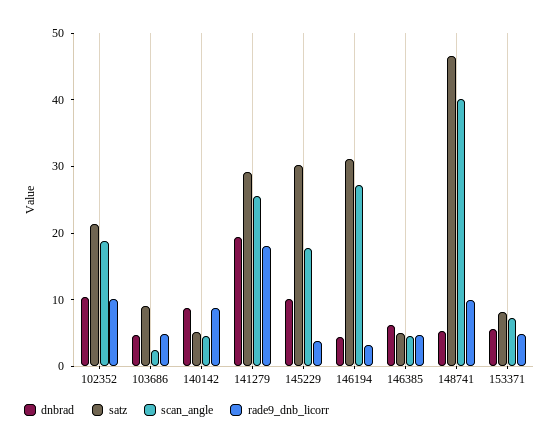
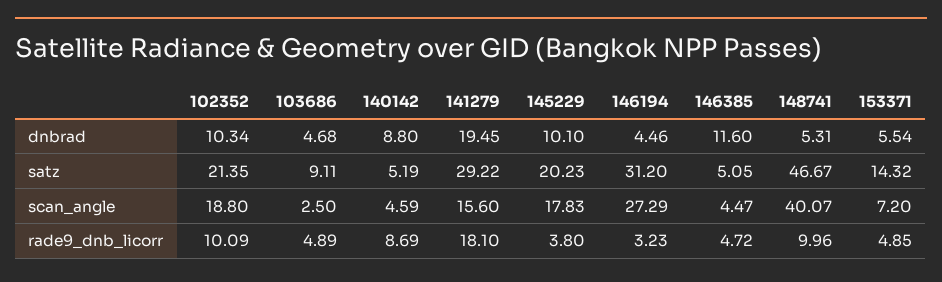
  {
    "dnbrad": {
      "102352": 10.34,
      "103686": 4.68,
      "140142": 8.8,
      "141279": 19.45,
      "145229": 10.1,
      "146194": 4.46,
-     "146385": 6,
+     "146385": 11.6,
      "148741": 5.31,
      "153371": 5.54
    },
    "satz": {
      "102352": 21.35,
      "103686": 9.11,
      "140142": 5.19,
      "141279": 29.22,
-     "145229": 30,
+     "145229": 20.23,
      "146194": 31.2,
      "146385": 5.05,
      "148741": 46.67,
-     "153371": 8
+     "153371": 14.32
    },
    "scan_angle": {
      "102352": 18.8,
      "103686": 2.5,
      "140142": 4.59,
-     "141279": 26,
+     "141279": 15.6,
      "145229": 17.83,
      "146194": 27.29,
      "146385": 4.47,
      "148741": 40.07,
      "153371": 7.2
    },
    "rade9_dnb_licorr": {
      "102352": 10.09,
      "103686": 4.89,
      "140142": 8.69,
      "141279": 18.1,
      "145229": 3.8,
      "146194": 3.23,
      "146385": 4.72,
      "148741": 9.96,
      "153371": 4.85
    }
  }

